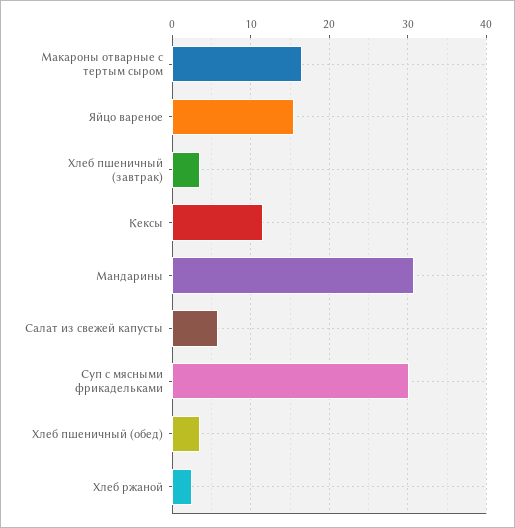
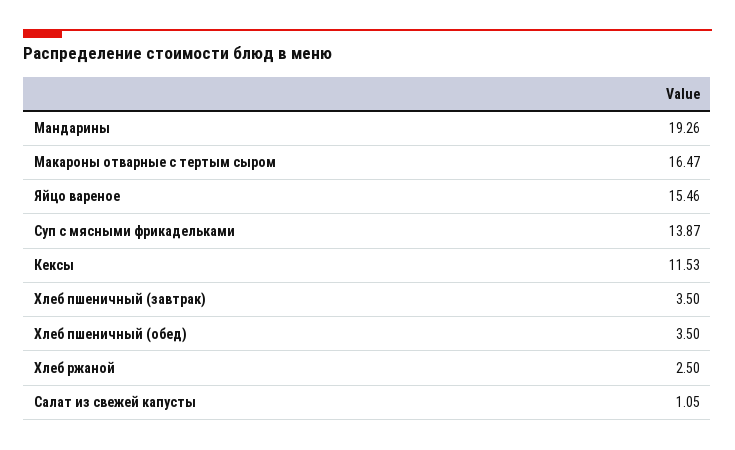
  {
    "Макароны отварные с тертым сыром": 16.47,
    "Яйцо вареное": 15.46,
    "Хлеб пшеничный (завтрак)": 3.5,
    "Кексы": 11.53,
-   "Мандарины": 31,
+   "Мандарины": 19.26,
-   "Салат из свежей капусты": 6,
+   "Салат из свежей капусты": 1.05,
-   "Суп с мясными фрикадельками": 30,
+   "Суп с мясными фрикадельками": 13.87,
    "Хлеб пшеничный (обед)": 3.5,
    "Хлеб ржаной": 2.5
  }

